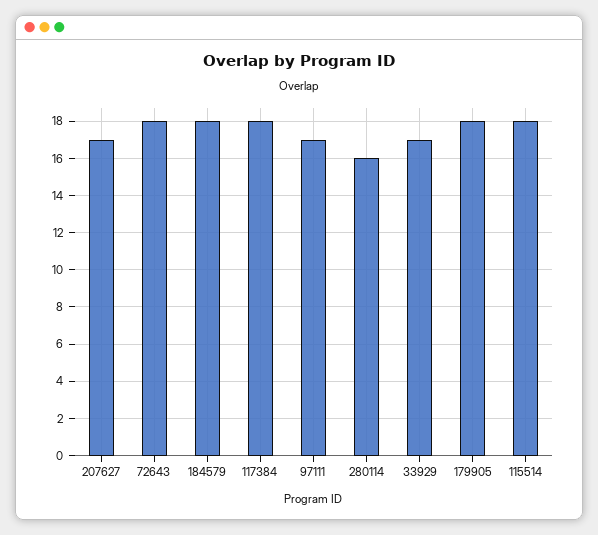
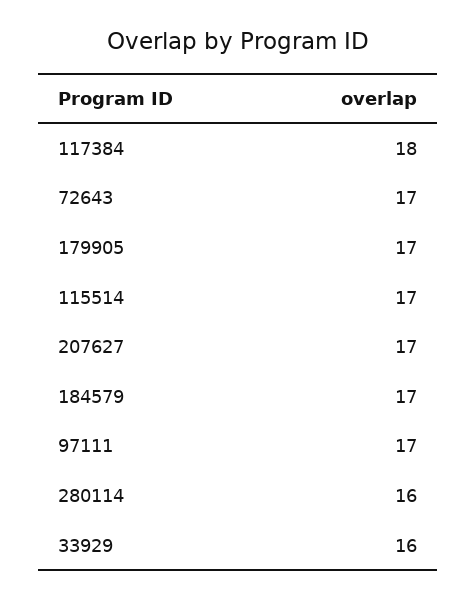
  {
    "207627": 17,
-   "72643": 18,
+   "72643": 17,
-   "184579": 18,
+   "184579": 17,
    "117384": 18,
    "97111": 17,
    "280114": 16,
-   "33929": 17,
+   "33929": 16,
-   "179905": 18,
+   "179905": 17,
-   "115514": 18
+   "115514": 17
  }

